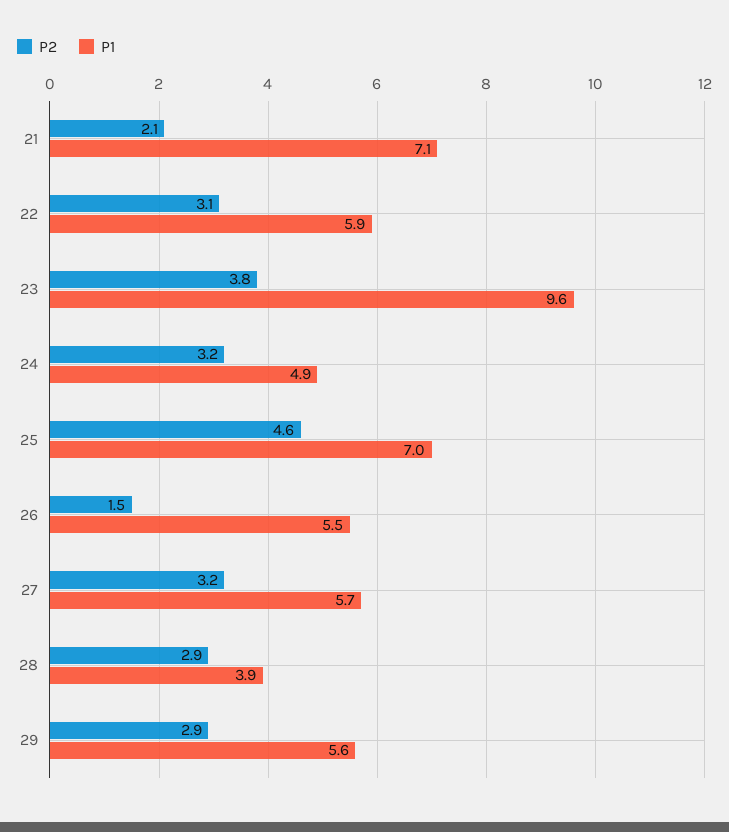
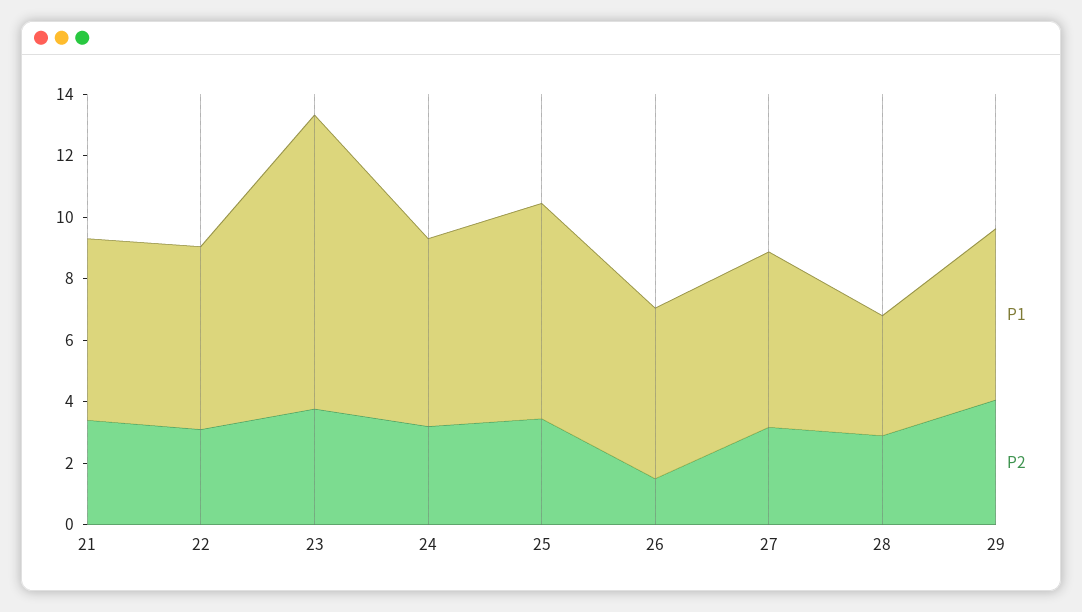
  {
    "P2": {
-     "21": 2.1,
+     "21": 3.5,
      "22": 3.1,
      "23": 3.8,
      "24": 3.2,
-     "25": 4.6,
+     "25": 3.5,
      "26": 1.5,
      "27": 3.2,
      "28": 2.9,
-     "29": 2.9
+     "29": 4
    },
    "P1": {
-     "21": 7.1,
+     "21": 6,
      "22": 5.9,
      "23": 9.6,
-     "24": 4.9,
+     "24": 6,
      "25": 7,
      "26": 5.5,
      "27": 5.7,
      "28": 3.9,
      "29": 5.6
    }
  }

